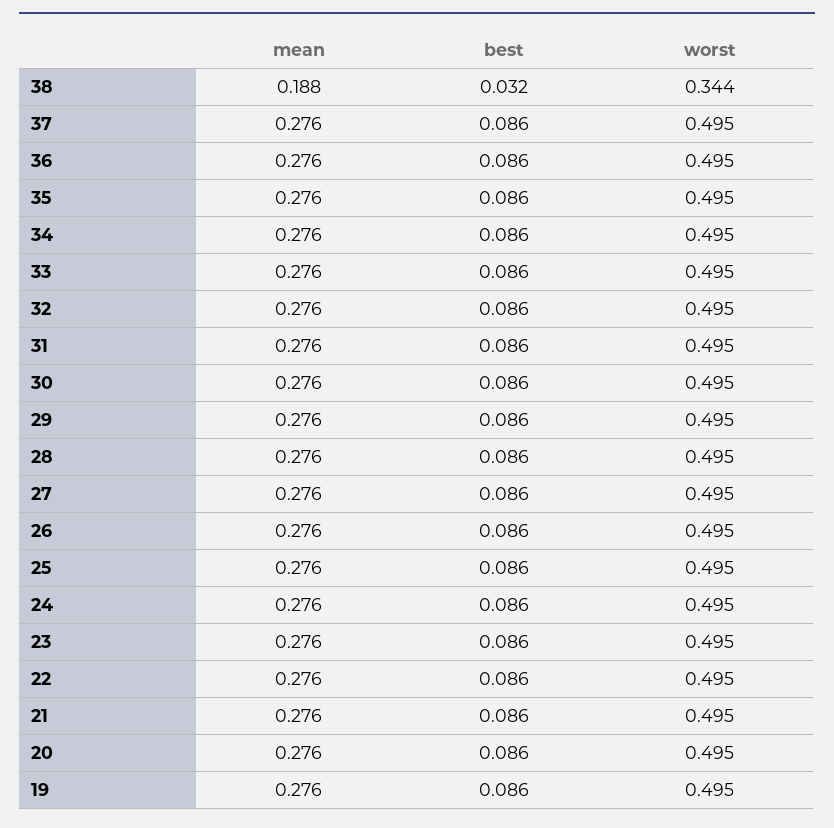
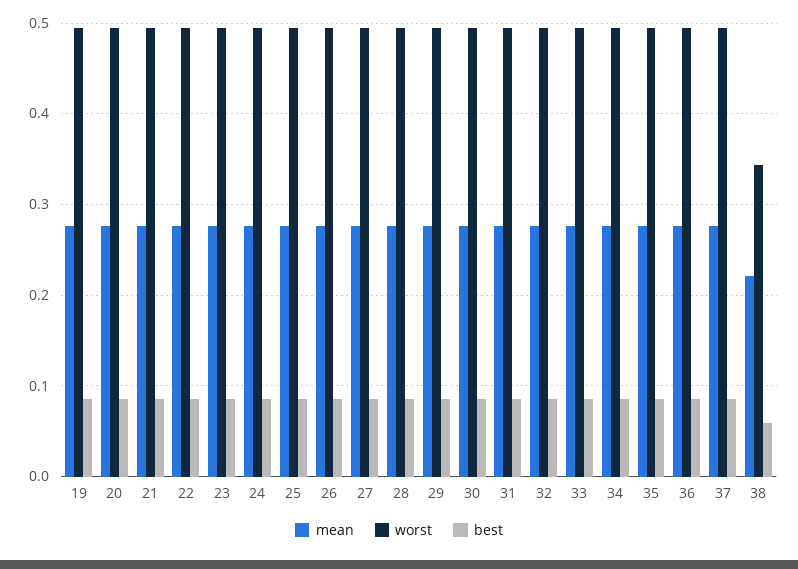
  {
    "mean": {
-     "38": 0.188,
+     "38": 0.22,
      "37": 0.276,
      "36": 0.276,
      "35": 0.276,
      "34": 0.276,
      "33": 0.276,
      "32": 0.276,
      "31": 0.276,
      "30": 0.276,
      "29": 0.276,
      "28": 0.276,
      "27": 0.276,
      "26": 0.276,
      "25": 0.276,
      "24": 0.276,
      "23": 0.276,
      "22": 0.276,
      "21": 0.276,
      "20": 0.276,
      "19": 0.276
    },
    "best": {
-     "38": 0.032,
+     "38": 0.06,
      "37": 0.086,
      "36": 0.086,
      "35": 0.086,
      "34": 0.086,
      "33": 0.086,
      "32": 0.086,
      "31": 0.086,
      "30": 0.086,
      "29": 0.086,
      "28": 0.086,
      "27": 0.086,
      "26": 0.086,
      "25": 0.086,
      "24": 0.086,
      "23": 0.086,
      "22": 0.086,
      "21": 0.086,
      "20": 0.086,
      "19": 0.086
    },
    "worst": {
      "38": 0.344,
      "37": 0.495,
      "36": 0.495,
      "35": 0.495,
      "34": 0.495,
      "33": 0.495,
      "32": 0.495,
      "31": 0.495,
      "30": 0.495,
      "29": 0.495,
      "28": 0.495,
      "27": 0.495,
      "26": 0.495,
      "25": 0.495,
      "24": 0.495,
      "23": 0.495,
      "22": 0.495,
      "21": 0.495,
      "20": 0.495,
      "19": 0.495
    }
  }

